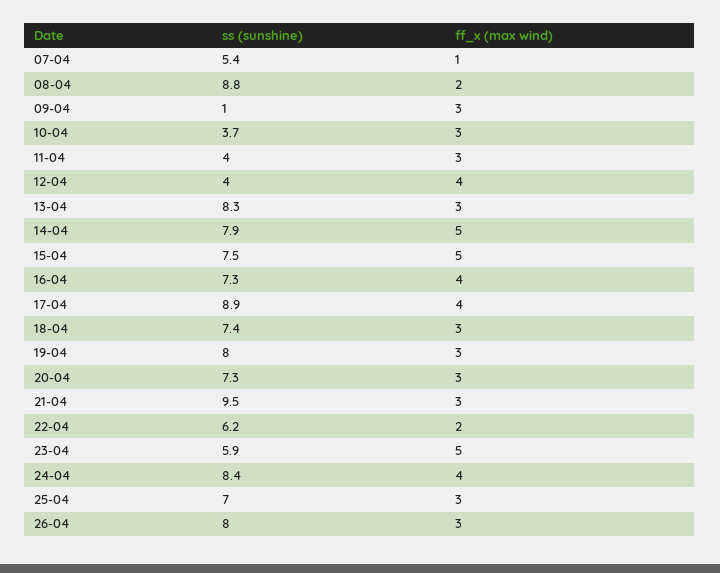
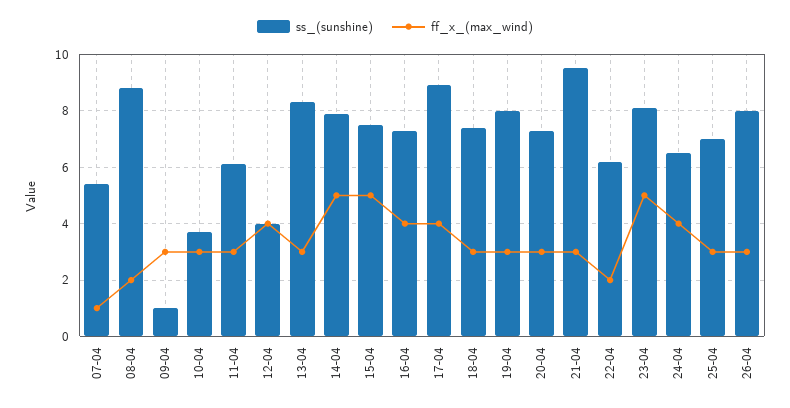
  {
    "ss (sunshine)": {
      "07-04": 5.4,
      "08-04": 8.8,
      "09-04": 1,
      "10-04": 3.7,
-     "11-04": 4,
+     "11-04": 6,
      "12-04": 4,
      "13-04": 8.3,
      "14-04": 7.9,
      "15-04": 7.5,
      "16-04": 7.3,
      "17-04": 8.9,
      "18-04": 7.4,
      "19-04": 8,
      "20-04": 7.3,
      "21-04": 9.5,
      "22-04": 6.2,
-     "23-04": 5.9,
+     "23-04": 8,
-     "24-04": 8.4,
+     "24-04": 6.5,
      "25-04": 7,
      "26-04": 8
    },
    "ff_x (max wind)": {
      "07-04": 1,
      "08-04": 2,
      "09-04": 3,
      "10-04": 3,
      "11-04": 3,
      "12-04": 4,
      "13-04": 3,
      "14-04": 5,
      "15-04": 5,
      "16-04": 4,
      "17-04": 4,
      "18-04": 3,
      "19-04": 3,
      "20-04": 3,
      "21-04": 3,
      "22-04": 2,
      "23-04": 5,
      "24-04": 4,
      "25-04": 3,
      "26-04": 3
    }
  }

